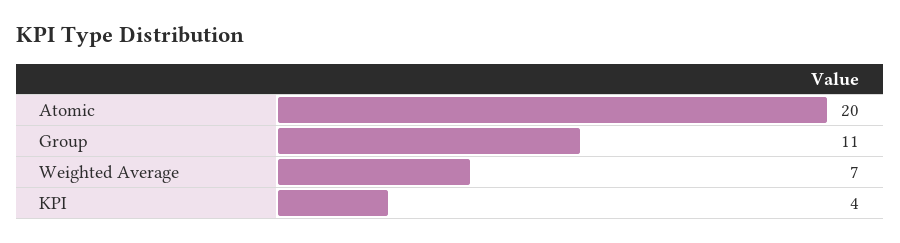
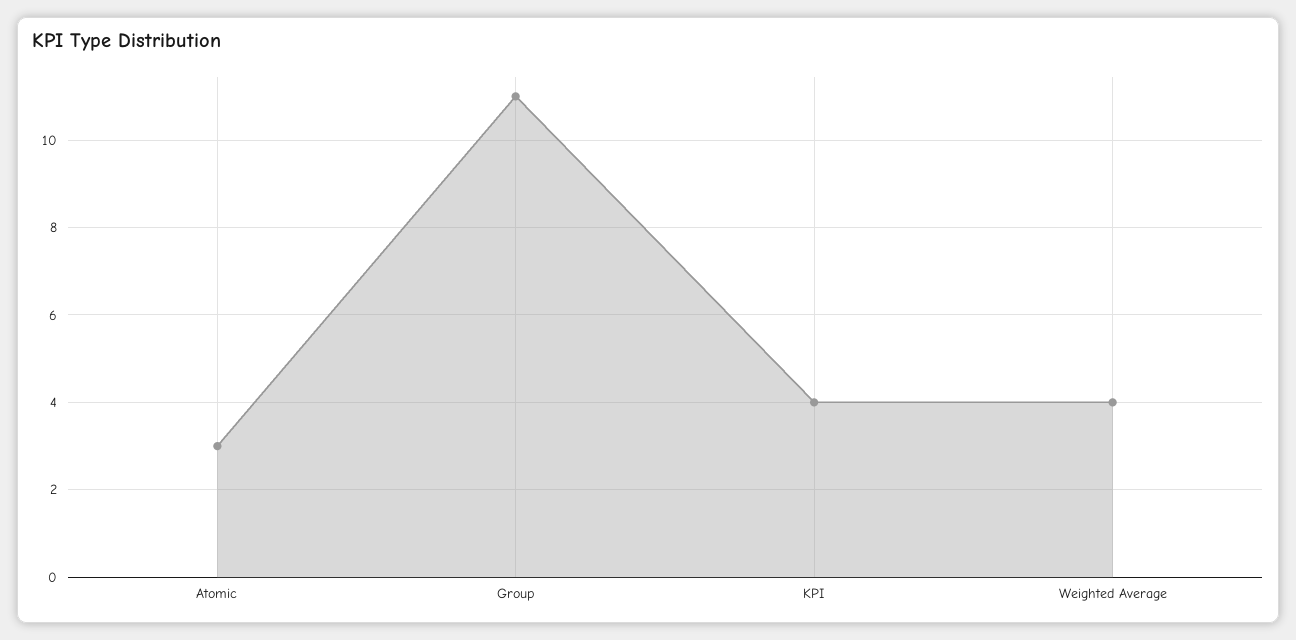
  {
-   "Atomic": 20,
+   "Atomic": 3,
    "Group": 11,
-   "Weighted Average": 7,
+   "Weighted Average": 4,
    "KPI": 4
  }

